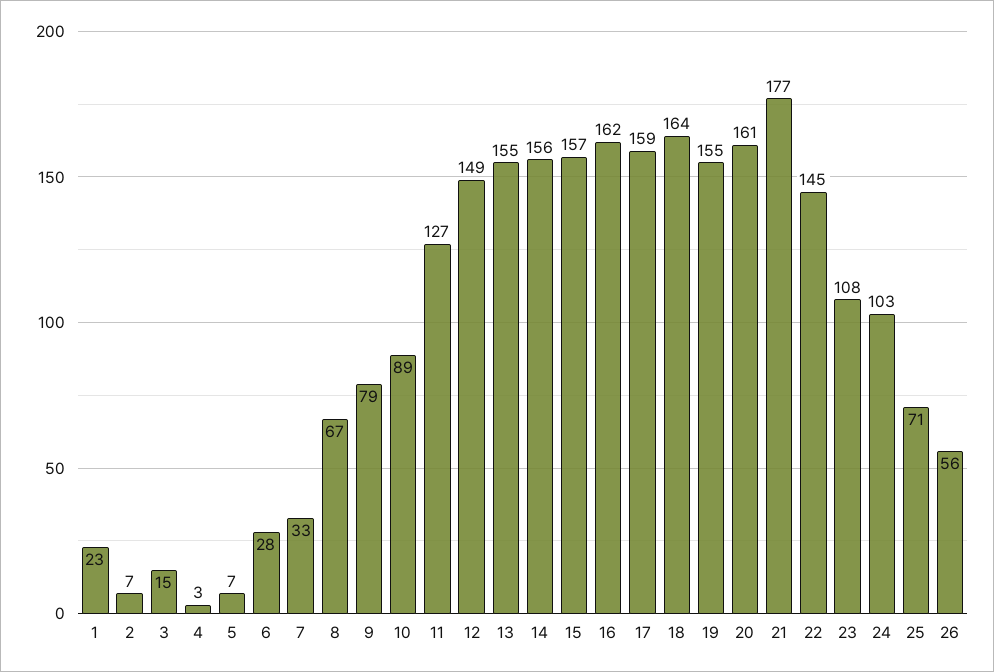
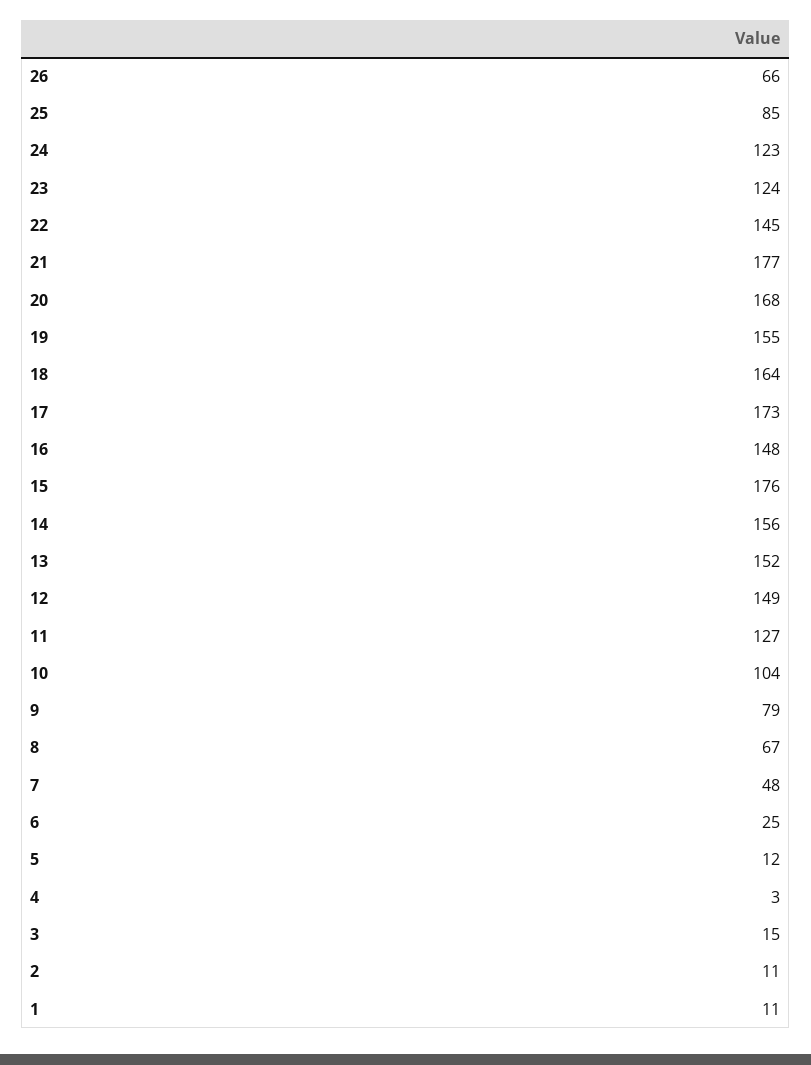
  {
-   "1": 23,
+   "1": 11,
-   "2": 7,
+   "2": 11,
    "3": 15,
    "4": 3,
-   "5": 7,
+   "5": 12,
-   "6": 28,
+   "6": 25,
-   "7": 33,
+   "7": 48,
    "8": 67,
    "9": 79,
-   "10": 89,
+   "10": 104,
    "11": 127,
    "12": 149,
-   "13": 155,
+   "13": 152,
    "14": 156,
-   "15": 157,
+   "15": 176,
-   "16": 162,
+   "16": 148,
-   "17": 159,
+   "17": 173,
    "18": 164,
    "19": 155,
-   "20": 161,
+   "20": 168,
    "21": 177,
    "22": 145,
-   "23": 108,
+   "23": 124,
-   "24": 103,
+   "24": 123,
-   "25": 71,
+   "25": 85,
-   "26": 56
+   "26": 66
  }

